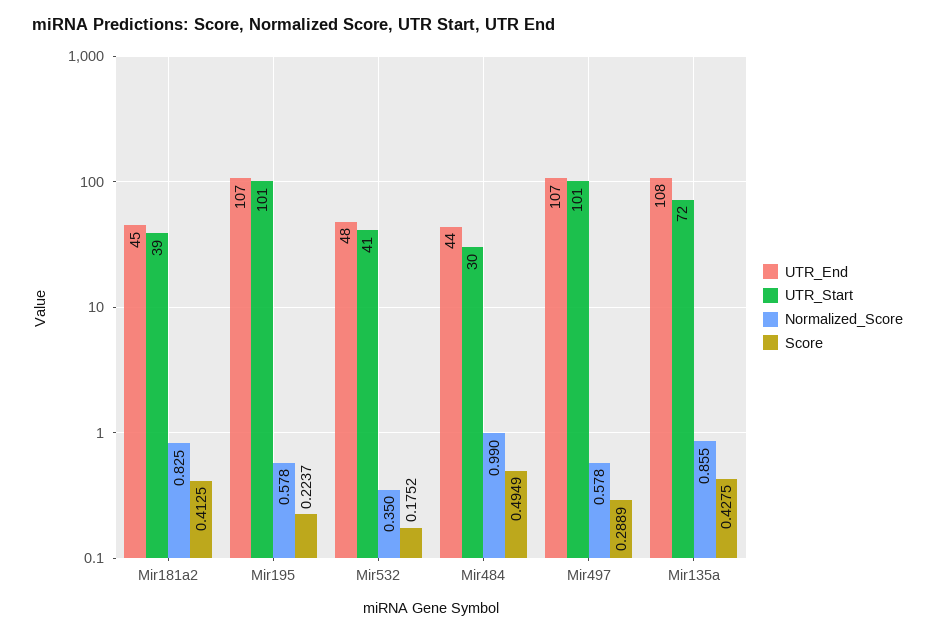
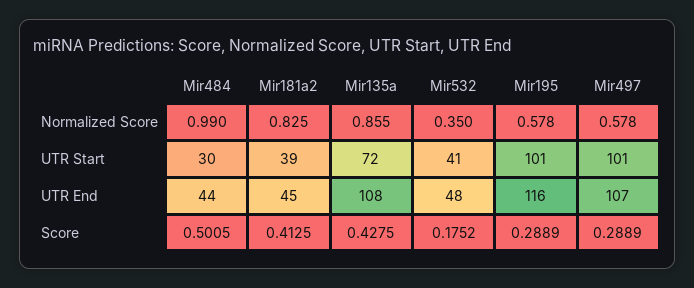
  {
    "UTR_End": {
      "Mir181a2": 45,
-     "Mir195": 107,
+     "Mir195": 116,
      "Mir532": 48,
      "Mir484": 44,
      "Mir497": 107,
      "Mir135a": 108
    },
    "UTR_Start": {
      "Mir181a2": 39,
      "Mir195": 101,
      "Mir532": 41,
      "Mir484": 30,
      "Mir497": 101,
      "Mir135a": 72
    },
    "Normalized_Score": {
      "Mir181a2": 0.825,
      "Mir195": 0.578,
      "Mir532": 0.35,
      "Mir484": 0.99,
      "Mir497": 0.578,
      "Mir135a": 0.855
    },
    "Score": {
      "Mir181a2": 0.4125,
-     "Mir195": 0.2237,
+     "Mir195": 0.2889,
      "Mir532": 0.1752,
-     "Mir484": 0.4949,
+     "Mir484": 0.5005,
      "Mir497": 0.2889,
      "Mir135a": 0.4275
    }
  }

